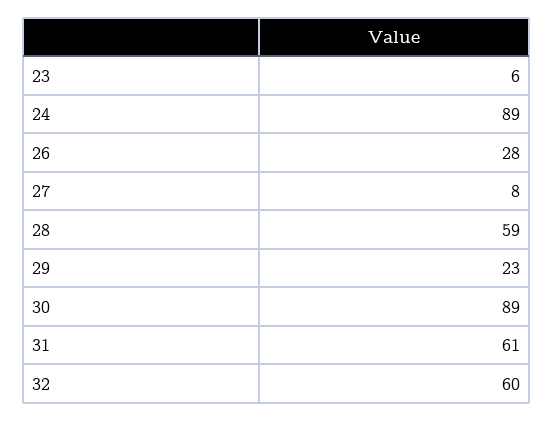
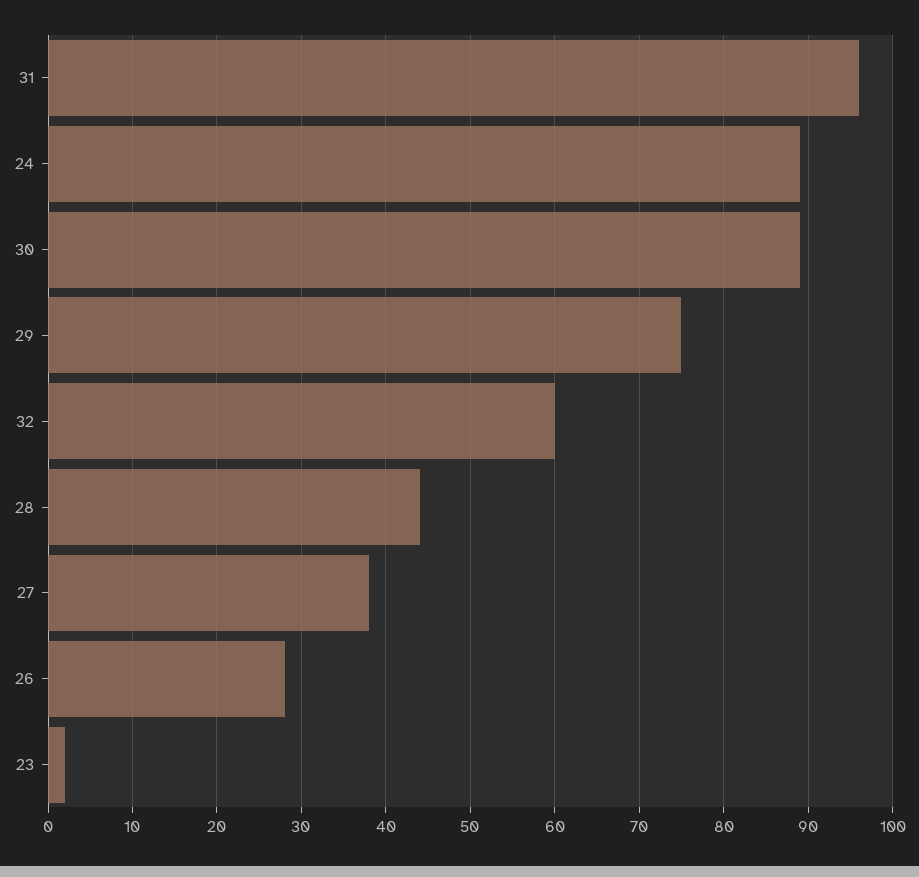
  {
-   "23": 6,
+   "23": 2,
    "24": 89,
    "26": 28,
-   "27": 8,
+   "27": 38,
-   "28": 59,
+   "28": 44,
-   "29": 23,
+   "29": 75,
    "30": 89,
-   "31": 61,
+   "31": 96,
    "32": 60
  }

